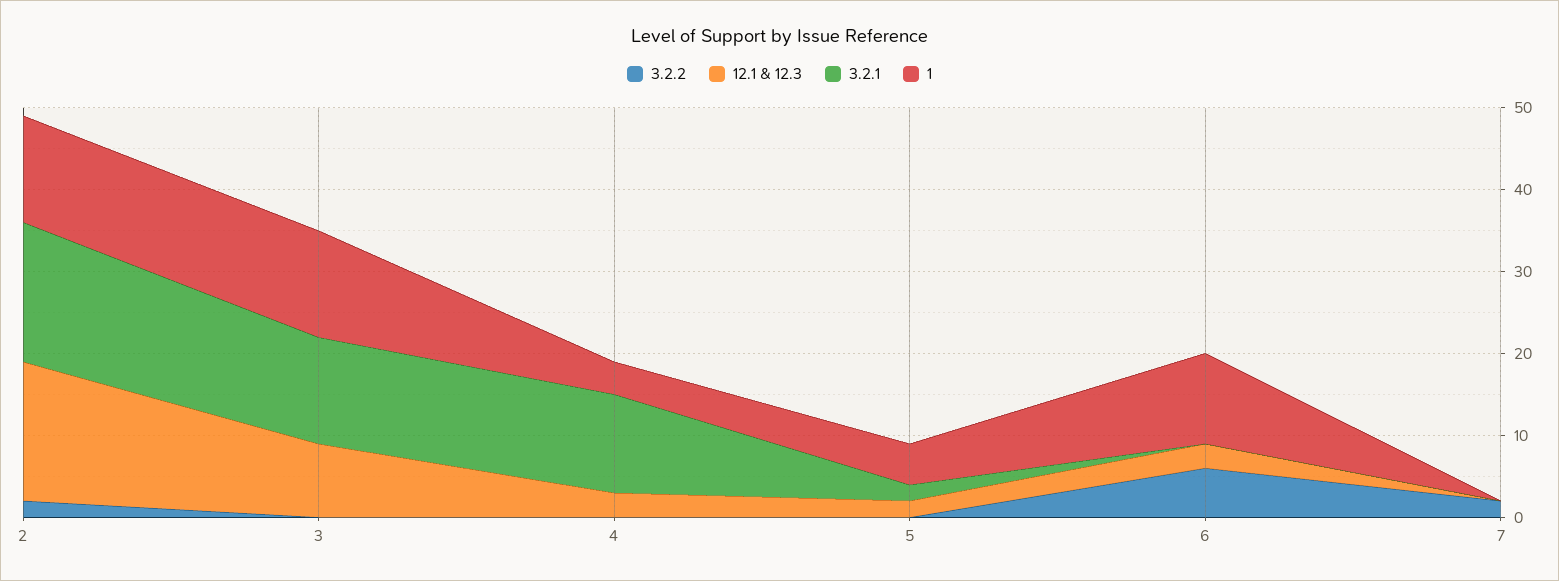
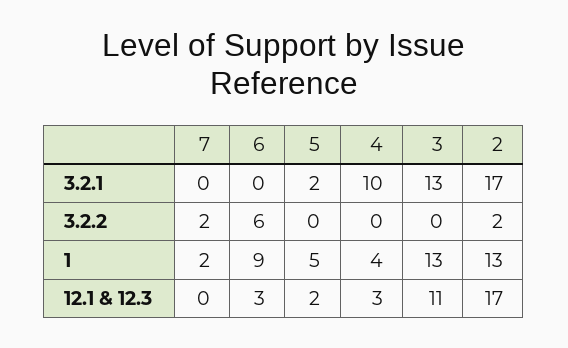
  {
    "3.2.2": {
      "2": 2,
      "3": 0,
      "4": 0,
      "5": 0,
      "6": 6,
      "7": 2
    },
    "12.1 & 12.3": {
      "2": 17,
-     "3": 9,
+     "3": 11,
      "4": 3,
      "5": 2,
      "6": 3,
      "7": 0
    },
    "3.2.1": {
      "2": 17,
      "3": 13,
-     "4": 12,
+     "4": 10,
      "5": 2,
      "6": 0,
      "7": 0
    },
    "1": {
      "2": 13,
      "3": 13,
      "4": 4,
      "5": 5,
-     "6": 11,
+     "6": 9,
-     "7": 0
+     "7": 2
    }
  }

